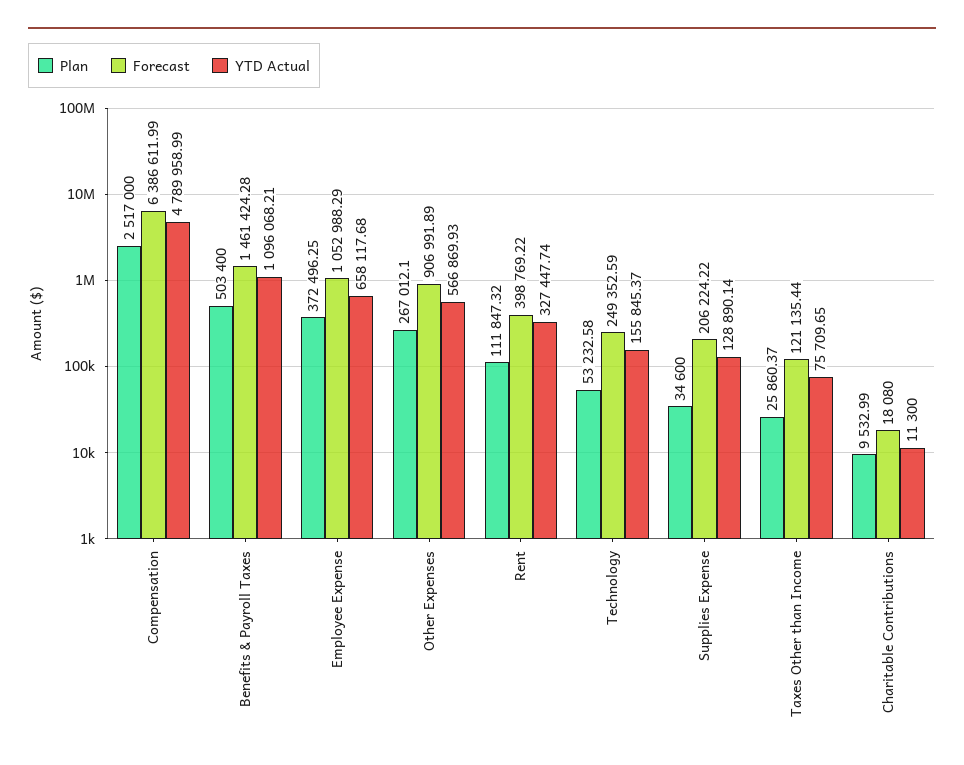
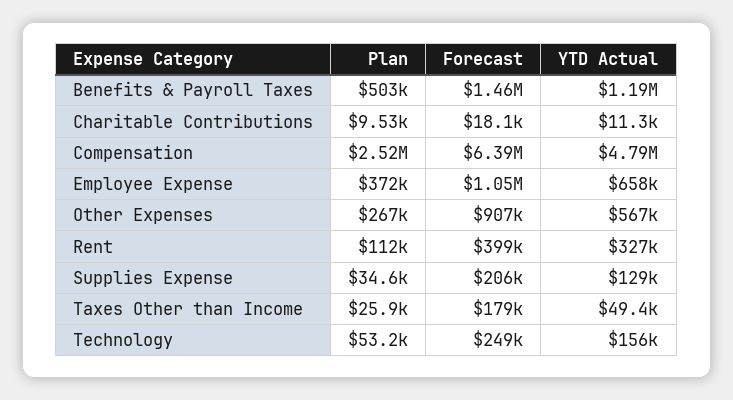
  {
    "Plan": {
      "Compensation": 2517000,
      "Benefits & Payroll Taxes": 503400,
      "Employee Expense": 372496.25,
      "Other Expenses": 267012.1,
      "Rent": 111847.32,
      "Technology": 53232.58,
      "Supplies Expense": 34600,
      "Taxes Other than Income": 25860.37,
      "Charitable Contributions": 9532.99
    },
    "Forecast": {
      "Compensation": 6386611.99,
      "Benefits & Payroll Taxes": 1461424.28,
      "Employee Expense": 1052988.29,
      "Other Expenses": 906991.89,
      "Rent": 398769.22,
      "Technology": 249352.59,
      "Supplies Expense": 206224.22,
-     "Taxes Other than Income": 121135.44,
+     "Taxes Other than Income": 179000,
      "Charitable Contributions": 18080
    },
    "YTD Actual": {
      "Compensation": 4789958.99,
-     "Benefits & Payroll Taxes": 1096068.21,
+     "Benefits & Payroll Taxes": 1190000,
      "Employee Expense": 658117.68,
      "Other Expenses": 566869.93,
      "Rent": 327447.74,
      "Technology": 155845.37,
      "Supplies Expense": 128890.14,
-     "Taxes Other than Income": 75709.65,
+     "Taxes Other than Income": 49400,
      "Charitable Contributions": 11300
    }
  }

